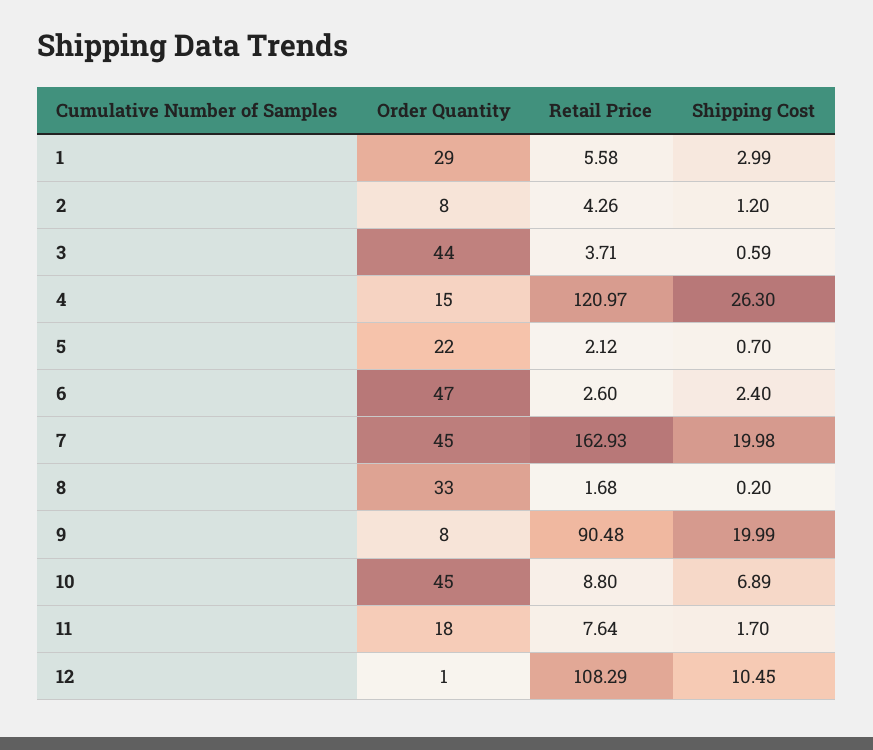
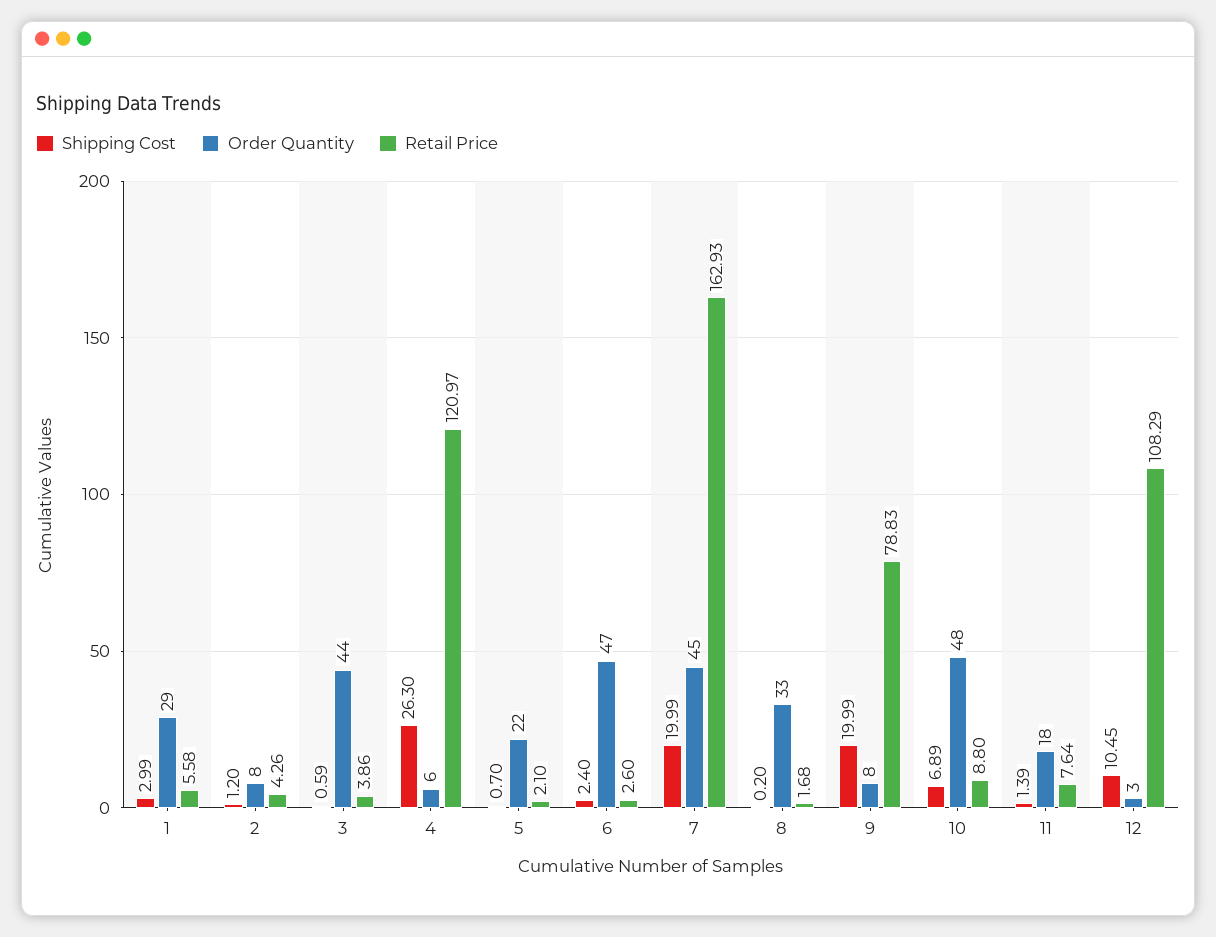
  {
    "Order Quantity": {
      "1": 29,
      "2": 8,
      "3": 44,
-     "4": 15,
+     "4": 6,
      "5": 22,
      "6": 47,
      "7": 45,
      "8": 33,
      "9": 8,
-     "10": 45,
+     "10": 48,
      "11": 18,
-     "12": 1
+     "12": 3
    },
    "Retail Price": {
      "1": 5.58,
      "2": 4.26,
-     "3": 3.71,
+     "3": 3.86,
      "4": 120.97,
-     "5": 2.12,
+     "5": 2.1,
      "6": 2.6,
      "7": 162.93,
      "8": 1.68,
-     "9": 90.48,
+     "9": 78.83,
      "10": 8.8,
      "11": 7.64,
      "12": 108.29
    },
    "Shipping Cost": {
      "1": 2.99,
      "2": 1.2,
      "3": 0.59,
      "4": 26.3,
      "5": 0.7,
      "6": 2.4,
-     "7": 19.98,
+     "7": 19.99,
      "8": 0.2,
      "9": 19.99,
      "10": 6.89,
-     "11": 1.7,
+     "11": 1.39,
      "12": 10.45
    }
  }

